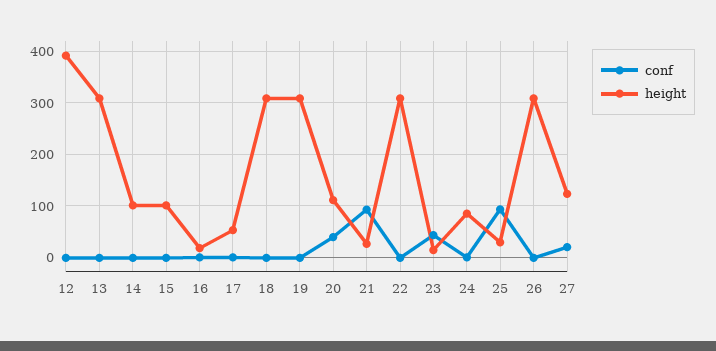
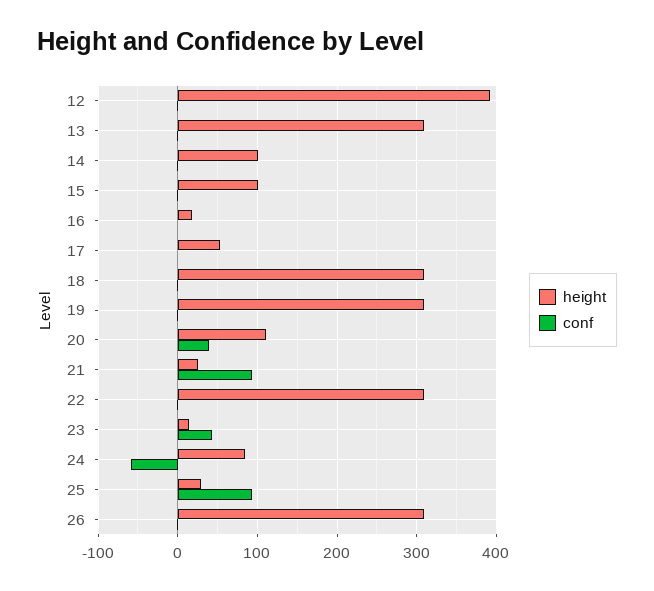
  {
    "conf": {
      "12": 0,
      "13": 0,
      "14": 0,
      "15": 0,
      "16": 0,
      "17": 0,
      "18": 0,
      "19": 0,
      "20": 40,
      "21": 90,
      "22": 0,
      "23": 40,
-     "24": 0,
+     "24": -60,
      "25": 90,
-     "26": 0,
+     "26": 0
-     "27": 20
    },
    "height": {
      "12": 390,
      "13": 310,
      "14": 100,
      "15": 100,
      "16": 20,
      "17": 50,
      "18": 310,
      "19": 310,
      "20": 110,
      "21": 30,
      "22": 310,
      "23": 10,
      "24": 90,
      "25": 30,
-     "26": 310,
+     "26": 310
-     "27": 120
    }
  }

